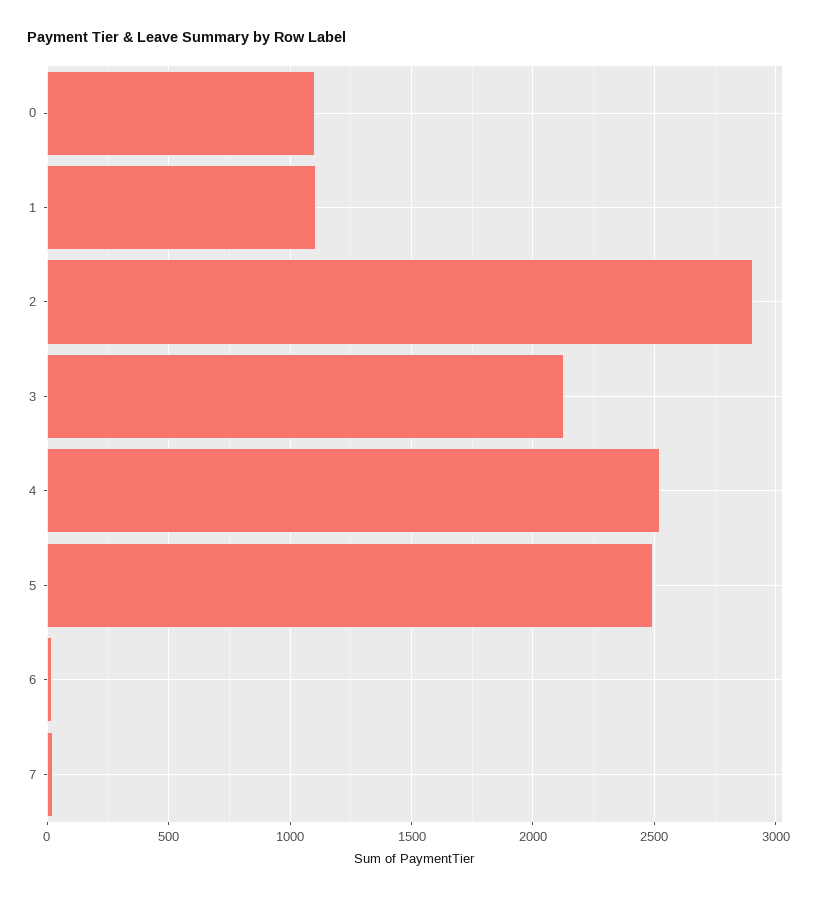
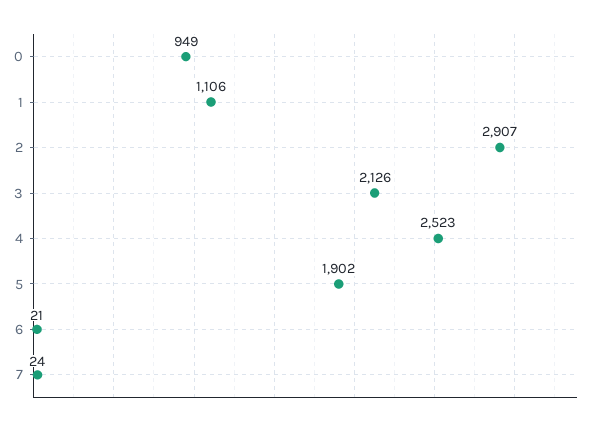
  {
-   "0": 1100,
+   "0": 949,
    "1": 1106,
    "2": 2907,
    "3": 2126,
    "4": 2523,
-   "5": 2500,
+   "5": 1902,
    "6": 21,
    "7": 24
  }

